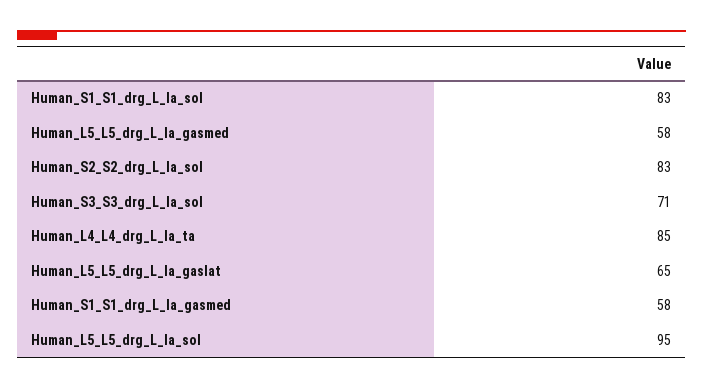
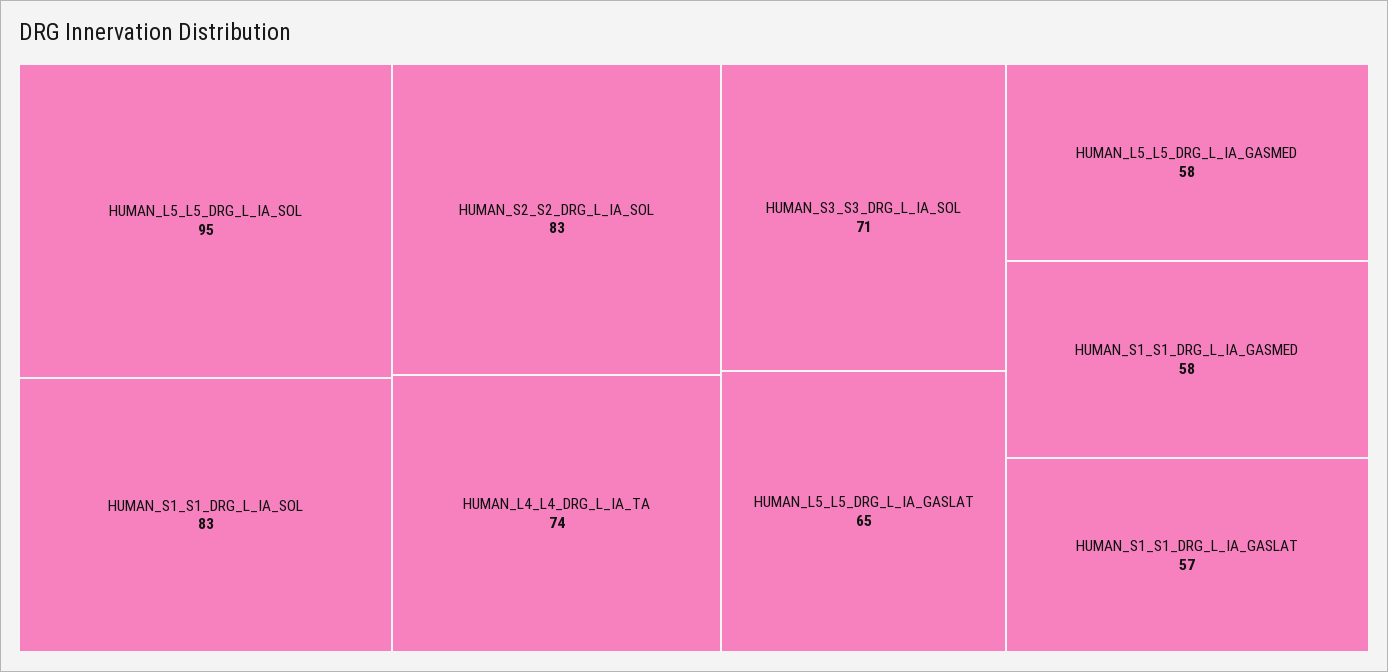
  {
    "Human_S1_S1_drg_L_Ia_sol": 83,
    "Human_L5_L5_drg_L_Ia_gasmed": 58,
    "Human_S2_S2_drg_L_Ia_sol": 83,
    "Human_S3_S3_drg_L_Ia_sol": 71,
-   "Human_L4_L4_drg_L_Ia_ta": 85,
+   "Human_L4_L4_drg_L_Ia_ta": 74,
    "Human_L5_L5_drg_L_Ia_gaslat": 65,
    "Human_S1_S1_drg_L_Ia_gasmed": 58,
-   "Human_L5_L5_drg_L_Ia_sol": 95
+   "Human_L5_L5_drg_L_Ia_sol": 95,
+   "HUMAN_S1_S1_DRG_L_IA_GASLAT": 57
  }

